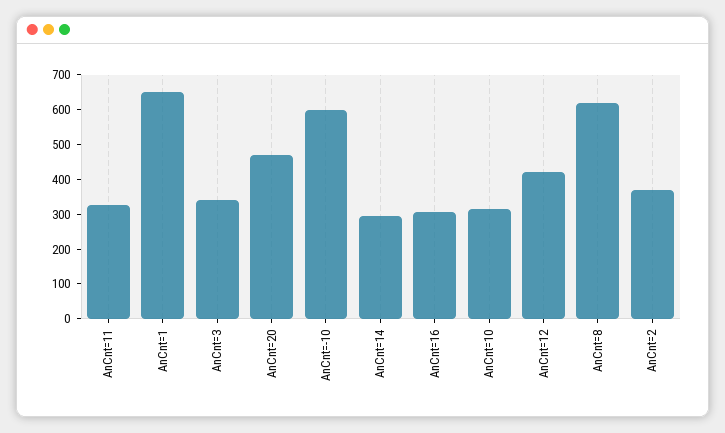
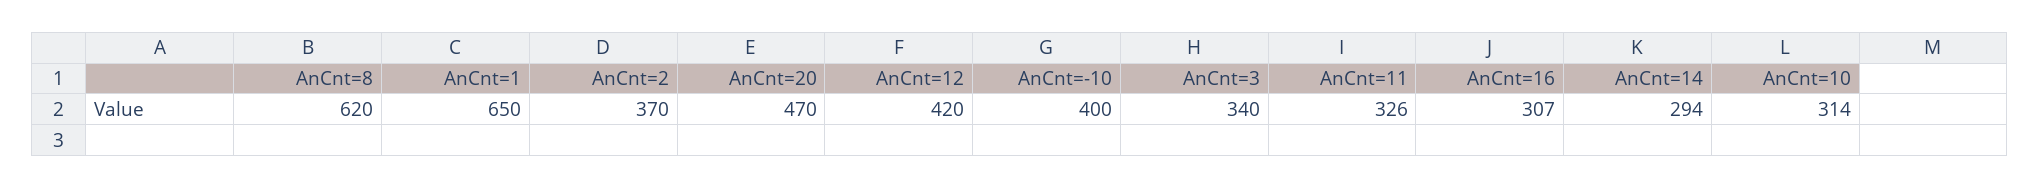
  {
    "AnCnt=11": 326,
    "AnCnt=1": 650,
    "AnCnt=3": 340,
    "AnCnt=20": 470,
-   "AnCnt=-10": 600,
+   "AnCnt=-10": 400,
    "AnCnt=14": 294,
    "AnCnt=16": 307,
    "AnCnt=10": 314,
    "AnCnt=12": 420,
    "AnCnt=8": 620,
    "AnCnt=2": 370
  }

